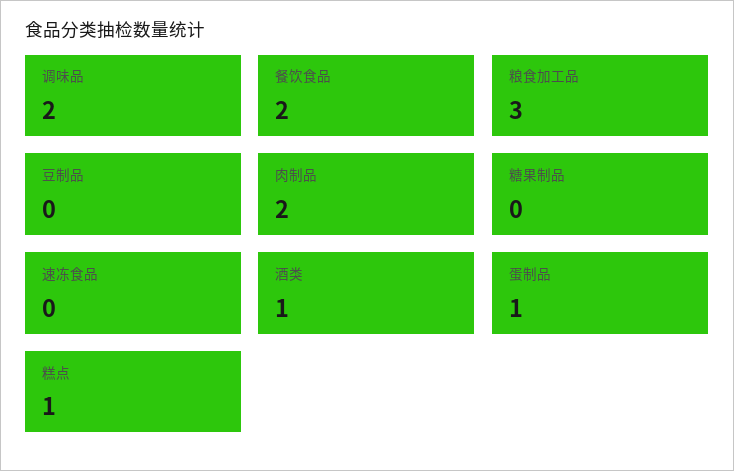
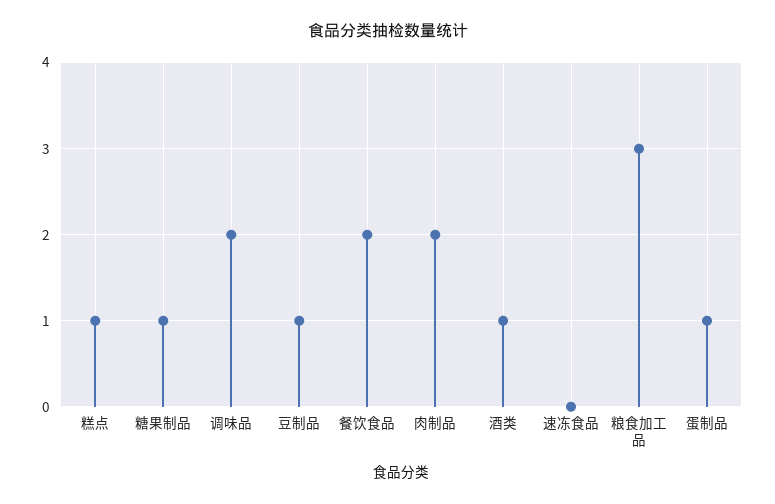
  {
    "调味品": 2,
    "餐饮食品": 2,
    "粮食加工品": 3,
-   "豆制品": 0,
+   "豆制品": 1,
    "肉制品": 2,
-   "糖果制品": 0,
+   "糖果制品": 1,
    "速冻食品": 0,
    "酒类": 1,
    "蛋制品": 1,
    "糕点": 1
  }

